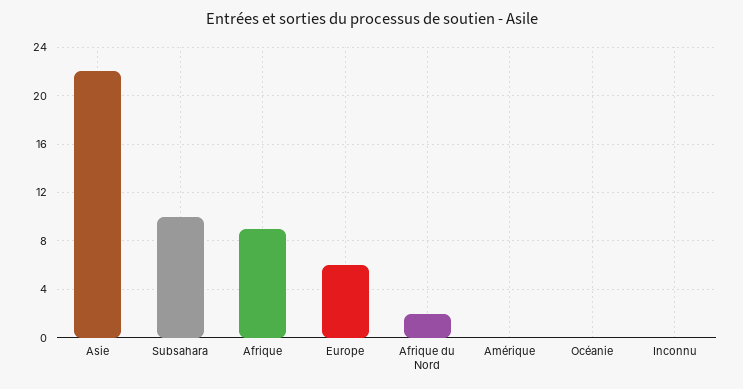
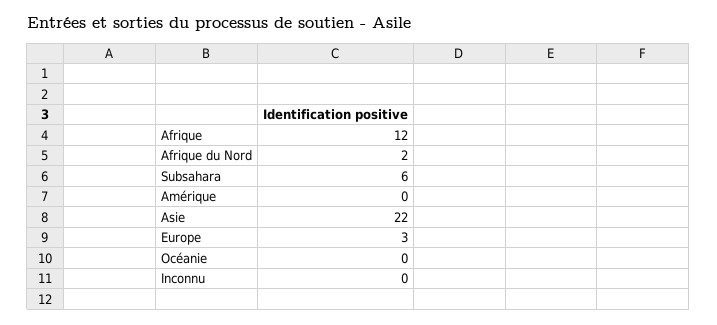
  {
    "Asie": 22,
-   "Subsahara": 10,
+   "Subsahara": 6,
-   "Afrique": 9,
+   "Afrique": 12,
-   "Europe": 6,
+   "Europe": 3,
    "Afrique du Nord": 2,
    "Amérique": 0,
    "Océanie": 0,
    "Inconnu": 0
  }

